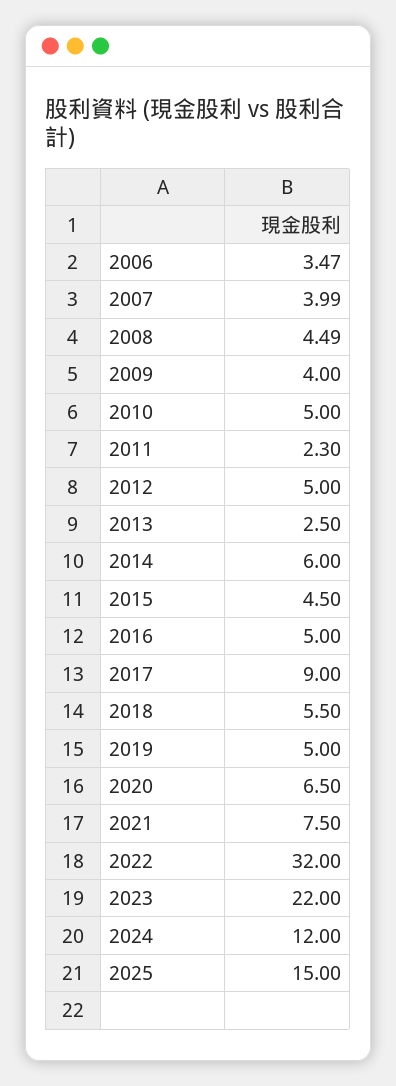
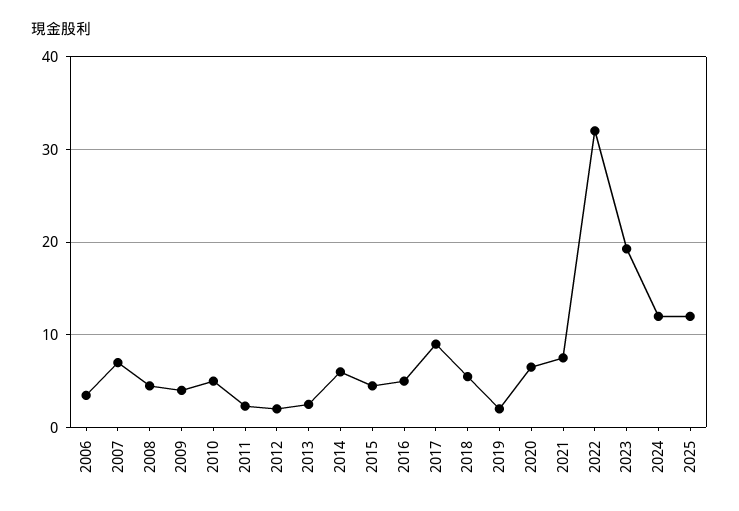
  {
    "2006": 3.47,
-   "2007": 3.99,
+   "2007": 7,
    "2008": 4.49,
    "2009": 4,
    "2010": 5,
    "2011": 2.3,
-   "2012": 5,
+   "2012": 2,
    "2013": 2.5,
    "2014": 6,
    "2015": 4.5,
    "2016": 5,
    "2017": 9,
    "2018": 5.5,
-   "2019": 5,
+   "2019": 2,
    "2020": 6.5,
    "2021": 7.5,
    "2022": 32,
-   "2023": 22,
+   "2023": 19,
    "2024": 12,
-   "2025": 15
+   "2025": 12
  }

